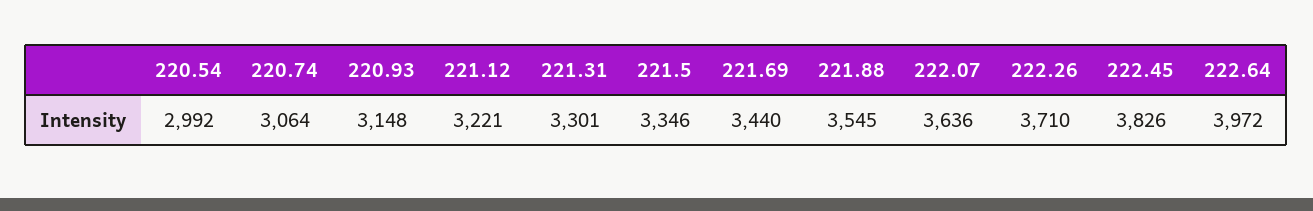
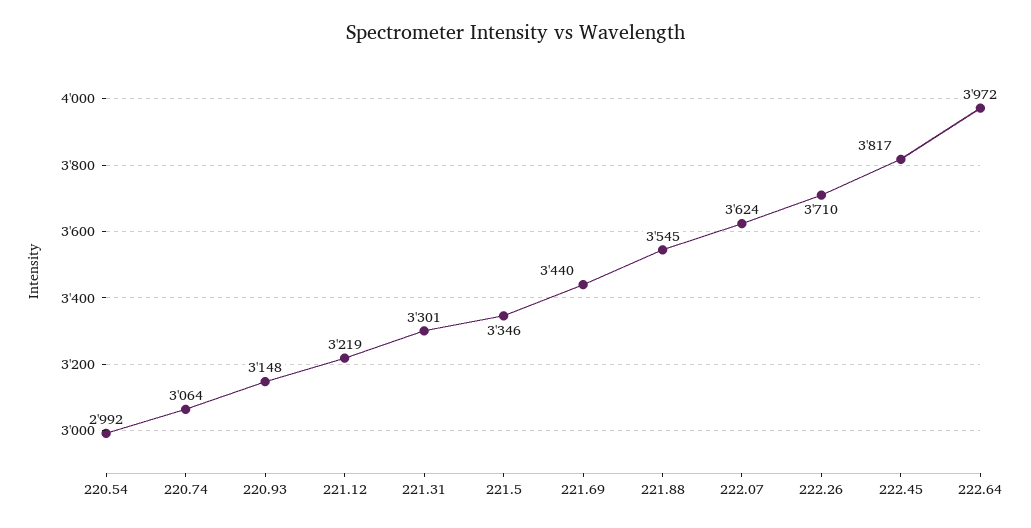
  {
    "220.54": 2992,
    "220.74": 3064,
    "220.93": 3148,
-   "221.12": 3221,
+   "221.12": 3219,
    "221.31": 3301,
    "221.5": 3346,
    "221.69": 3440,
    "221.88": 3545,
-   "222.07": 3636,
+   "222.07": 3624,
    "222.26": 3710,
-   "222.45": 3826,
+   "222.45": 3817,
    "222.64": 3972
  }

